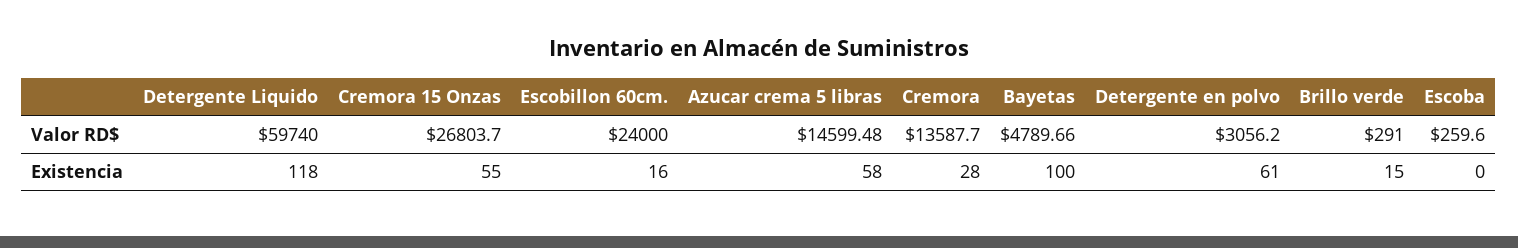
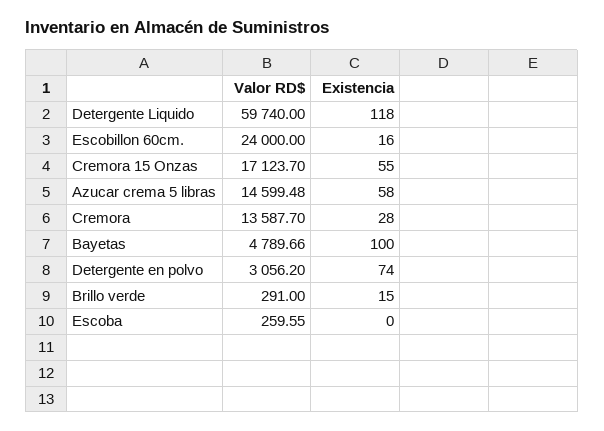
  {
    "Detergente Liquido": {
      "Valor RD$": 59740,
      "Existencia": 118
    },
    "Cremora 15 Onzas": {
-     "Valor RD$": 26803.7,
+     "Valor RD$": 17123.7,
      "Existencia": 55
    },
    "Escobillon 60cm.": {
      "Valor RD$": 24000,
      "Existencia": 16
    },
    "Azucar crema 5 libras": {
      "Valor RD$": 14599.48,
      "Existencia": 58
    },
    "Cremora": {
      "Valor RD$": 13587.7,
      "Existencia": 28
    },
    "Bayetas": {
      "Valor RD$": 4789.66,
      "Existencia": 100
    },
    "Detergente en polvo": {
      "Valor RD$": 3056.2,
-     "Existencia": 61
+     "Existencia": 74
    },
    "Brillo verde": {
      "Valor RD$": 291,
      "Existencia": 15
    },
    "Escoba": {
-     "Valor RD$": 259.6,
+     "Valor RD$": 259.55,
      "Existencia": 0
    }
  }

